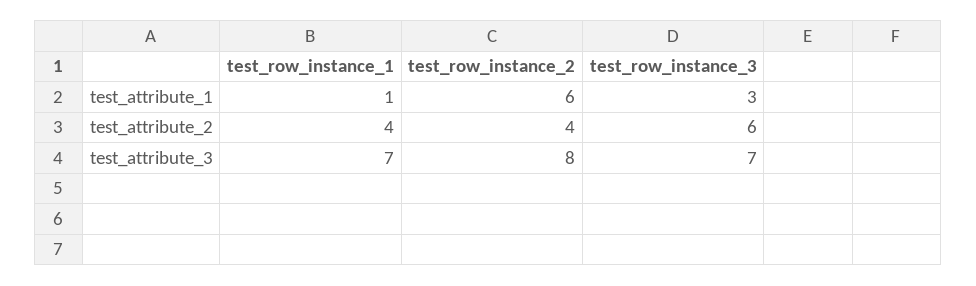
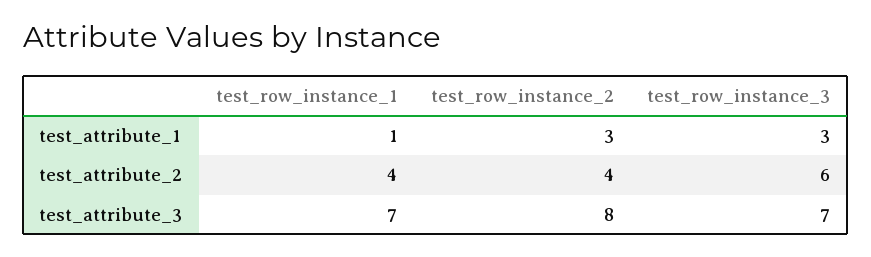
  {
    "test_row_instance_1": {
      "test_attribute_1": 1,
      "test_attribute_2": 4,
      "test_attribute_3": 7
    },
    "test_row_instance_2": {
-     "test_attribute_1": 6,
+     "test_attribute_1": 3,
      "test_attribute_2": 4,
      "test_attribute_3": 8
    },
    "test_row_instance_3": {
      "test_attribute_1": 3,
      "test_attribute_2": 6,
      "test_attribute_3": 7
    }
  }

